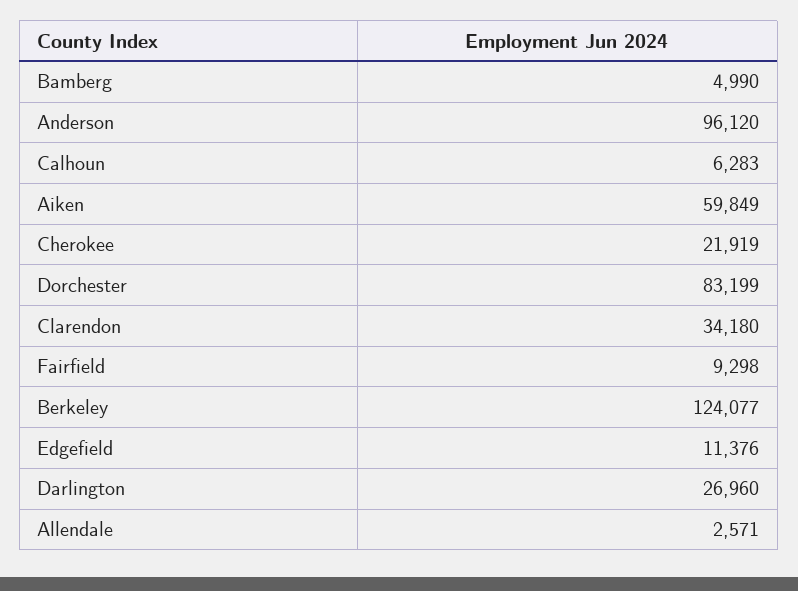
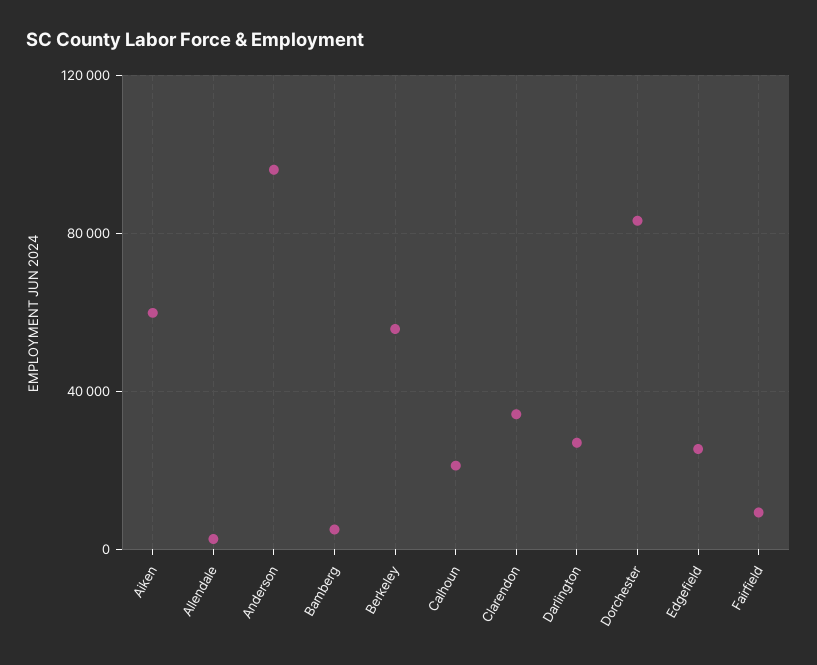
  {
    "Bamberg": 4990,
    "Anderson": 96120,
-   "Calhoun": 6283,
+   "Calhoun": 20000,
    "Aiken": 59849,
-   "Cherokee": 21919,
    "Dorchester": 83199,
    "Clarendon": 34180,
    "Fairfield": 9298,
-   "Berkeley": 124077,
+   "Berkeley": 55000,
-   "Edgefield": 11376,
+   "Edgefield": 25000,
    "Darlington": 26960,
    "Allendale": 2571
  }

